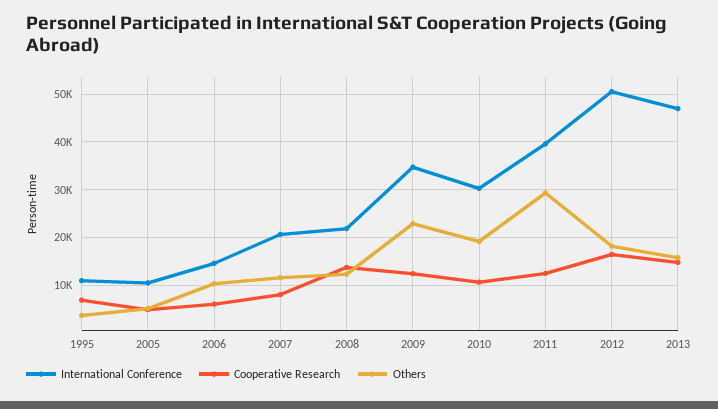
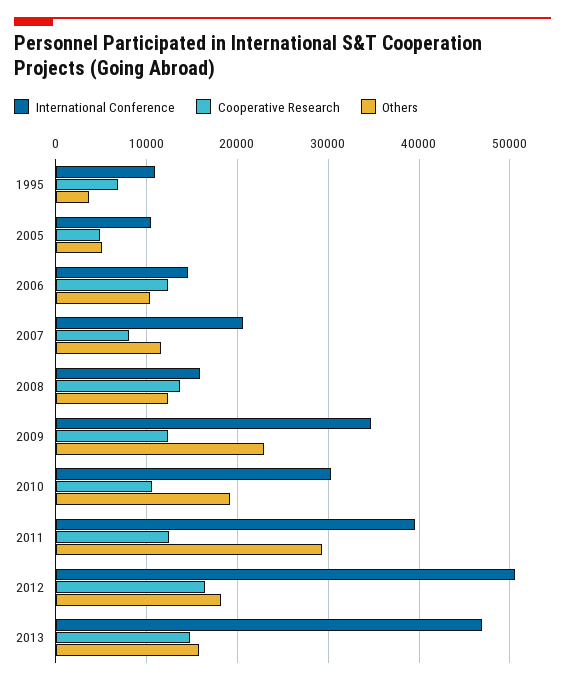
  {
    "International Conference": {
      "1995": 11000,
      "2005": 10000,
      "2006": 15000,
      "2007": 21000,
-     "2008": 22000,
+     "2008": 16000,
      "2009": 35000,
      "2010": 30000,
      "2011": 40000,
      "2012": 51000,
      "2013": 47000
    },
    "Cooperative Research": {
      "1995": 7000,
      "2005": 5000,
-     "2006": 6000,
+     "2006": 12000,
      "2007": 8000,
      "2008": 14000,
      "2009": 12000,
      "2010": 11000,
      "2011": 12000,
      "2012": 16000,
      "2013": 15000
    },
    "Others": {
      "1995": 4000,
      "2005": 5000,
      "2006": 10000,
      "2007": 12000,
      "2008": 12000,
      "2009": 23000,
      "2010": 19000,
      "2011": 29000,
      "2012": 18000,
      "2013": 16000
    }
  }

